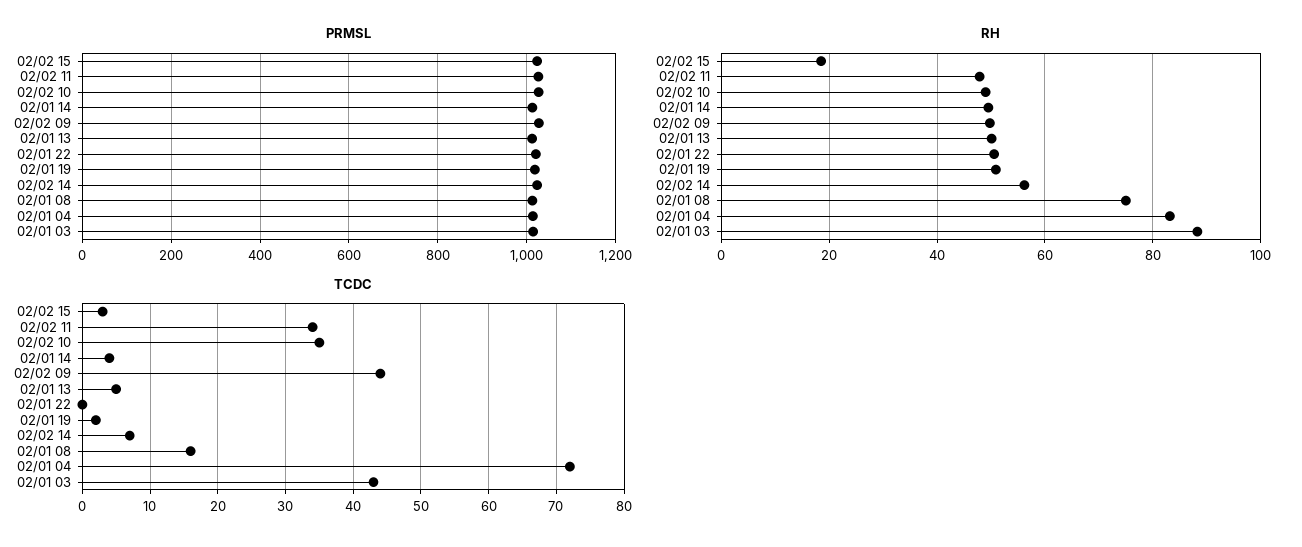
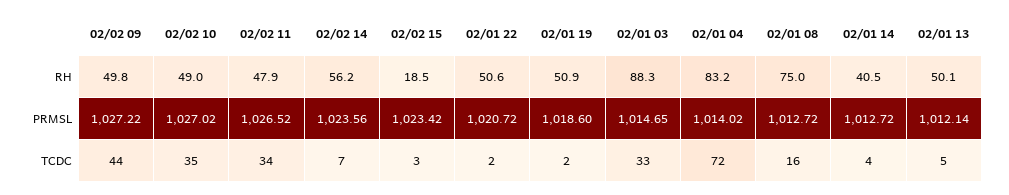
  {
    "PRMSL": {
      "02/02 15": 1023.42,
      "02/02 11": 1026.52,
      "02/02 10": 1027.02,
      "02/01 14": 1012.72,
      "02/02 09": 1027.22,
      "02/01 13": 1012.14,
      "02/01 22": 1020.72,
      "02/01 19": 1018.6,
      "02/02 14": 1023.56,
      "02/01 08": 1012.72,
      "02/01 04": 1014.02,
      "02/01 03": 1014.65
    },
    "RH": {
      "02/02 15": 18.5,
      "02/02 11": 47.9,
      "02/02 10": 49,
-     "02/01 14": 50,
+     "02/01 14": 40.5,
      "02/02 09": 49.8,
      "02/01 13": 50.1,
      "02/01 22": 50.6,
      "02/01 19": 50.9,
      "02/02 14": 56.2,
      "02/01 08": 75,
      "02/01 04": 83.2,
      "02/01 03": 88.3
    },
    "TCDC": {
      "02/02 15": 3,
      "02/02 11": 34,
      "02/02 10": 35,
      "02/01 14": 4,
      "02/02 09": 44,
      "02/01 13": 5,
-     "02/01 22": 0,
+     "02/01 22": 2,
      "02/01 19": 2,
      "02/02 14": 7,
      "02/01 08": 16,
      "02/01 04": 72,
-     "02/01 03": 43
+     "02/01 03": 33
    }
  }

